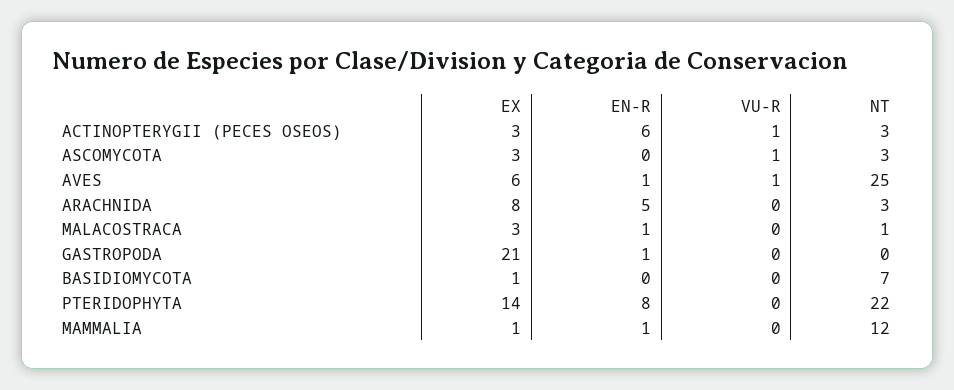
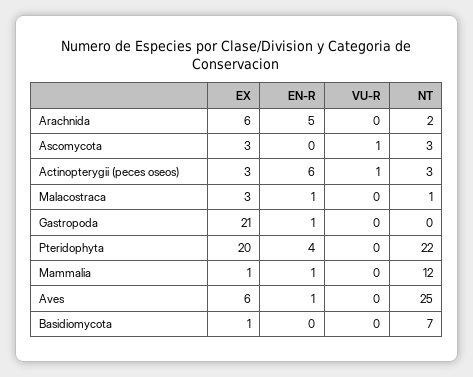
  {
    "EX": {
      "ACTINOPTERYGII (PECES OSEOS)": 3,
      "ASCOMYCOTA": 3,
      "AVES": 6,
-     "ARACHNIDA": 8,
+     "ARACHNIDA": 6,
      "MALACOSTRACA": 3,
      "GASTROPODA": 21,
      "BASIDIOMYCOTA": 1,
-     "PTERIDOPHYTA": 14,
+     "PTERIDOPHYTA": 20,
      "MAMMALIA": 1
    },
    "EN-R": {
      "ACTINOPTERYGII (PECES OSEOS)": 6,
      "ASCOMYCOTA": 0,
      "AVES": 1,
      "ARACHNIDA": 5,
      "MALACOSTRACA": 1,
      "GASTROPODA": 1,
      "BASIDIOMYCOTA": 0,
-     "PTERIDOPHYTA": 8,
+     "PTERIDOPHYTA": 4,
      "MAMMALIA": 1
    },
    "VU-R": {
      "ACTINOPTERYGII (PECES OSEOS)": 1,
      "ASCOMYCOTA": 1,
-     "AVES": 1,
+     "AVES": 0,
      "ARACHNIDA": 0,
      "MALACOSTRACA": 0,
      "GASTROPODA": 0,
      "BASIDIOMYCOTA": 0,
      "PTERIDOPHYTA": 0,
      "MAMMALIA": 0
    },
    "NT": {
      "ACTINOPTERYGII (PECES OSEOS)": 3,
      "ASCOMYCOTA": 3,
      "AVES": 25,
-     "ARACHNIDA": 3,
+     "ARACHNIDA": 2,
      "MALACOSTRACA": 1,
      "GASTROPODA": 0,
      "BASIDIOMYCOTA": 7,
      "PTERIDOPHYTA": 22,
      "MAMMALIA": 12
    }
  }

